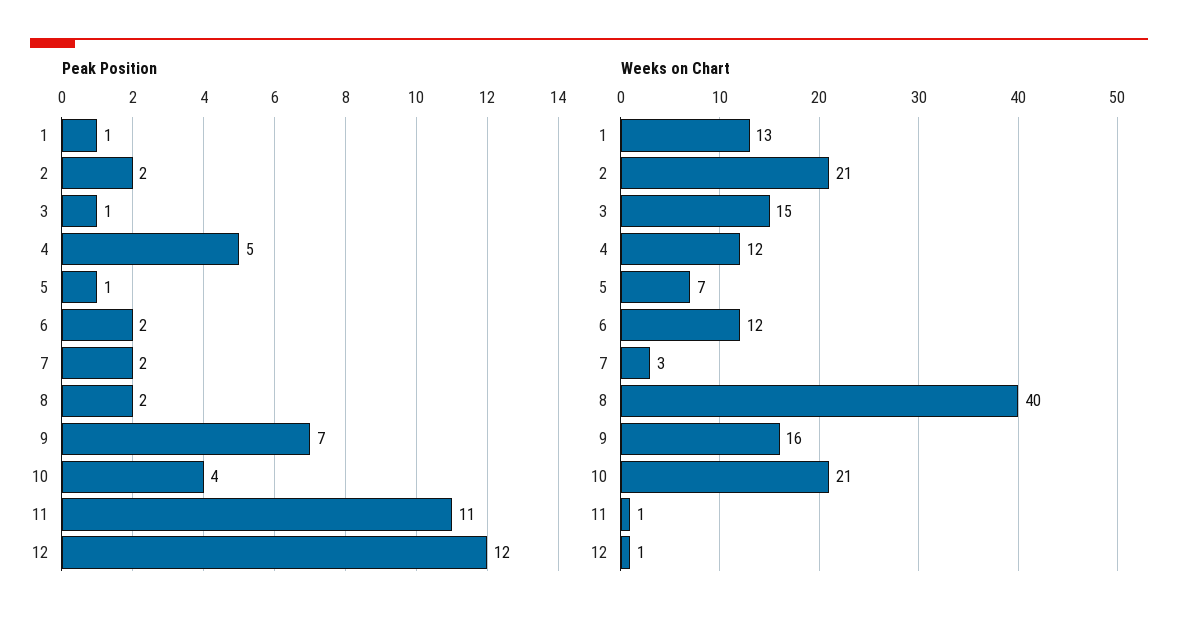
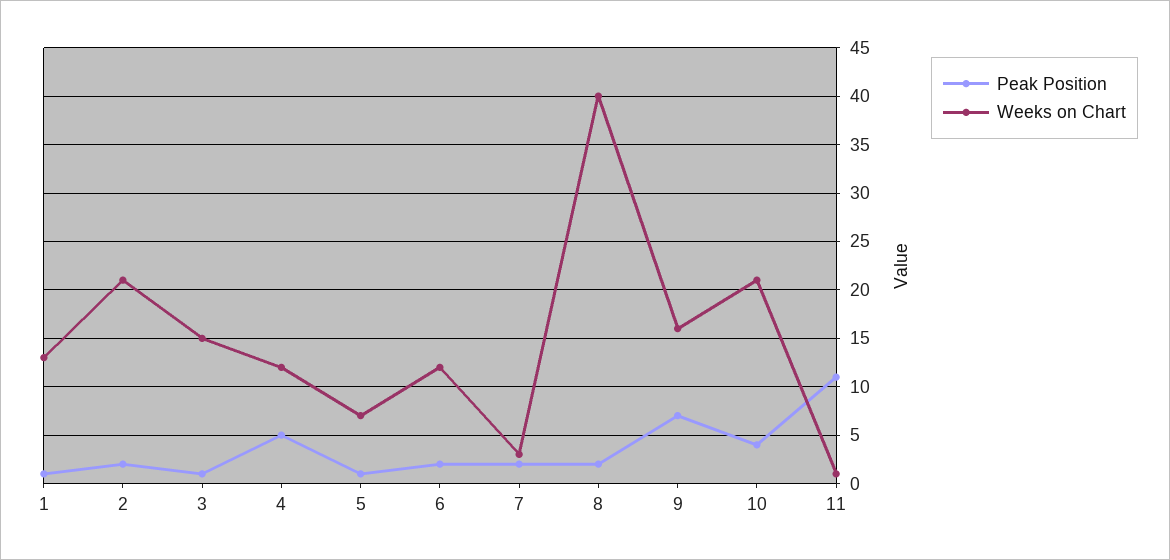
  {
    "Peak Position": {
      "1": 1,
      "2": 2,
      "3": 1,
      "4": 5,
      "5": 1,
      "6": 2,
      "7": 2,
      "8": 2,
      "9": 7,
      "10": 4,
-     "11": 11,
+     "11": 11
-     "12": 12
    },
    "Weeks on Chart": {
      "1": 13,
      "2": 21,
      "3": 15,
      "4": 12,
      "5": 7,
      "6": 12,
      "7": 3,
      "8": 40,
      "9": 16,
      "10": 21,
-     "11": 1,
+     "11": 1
-     "12": 1
    }
  }

